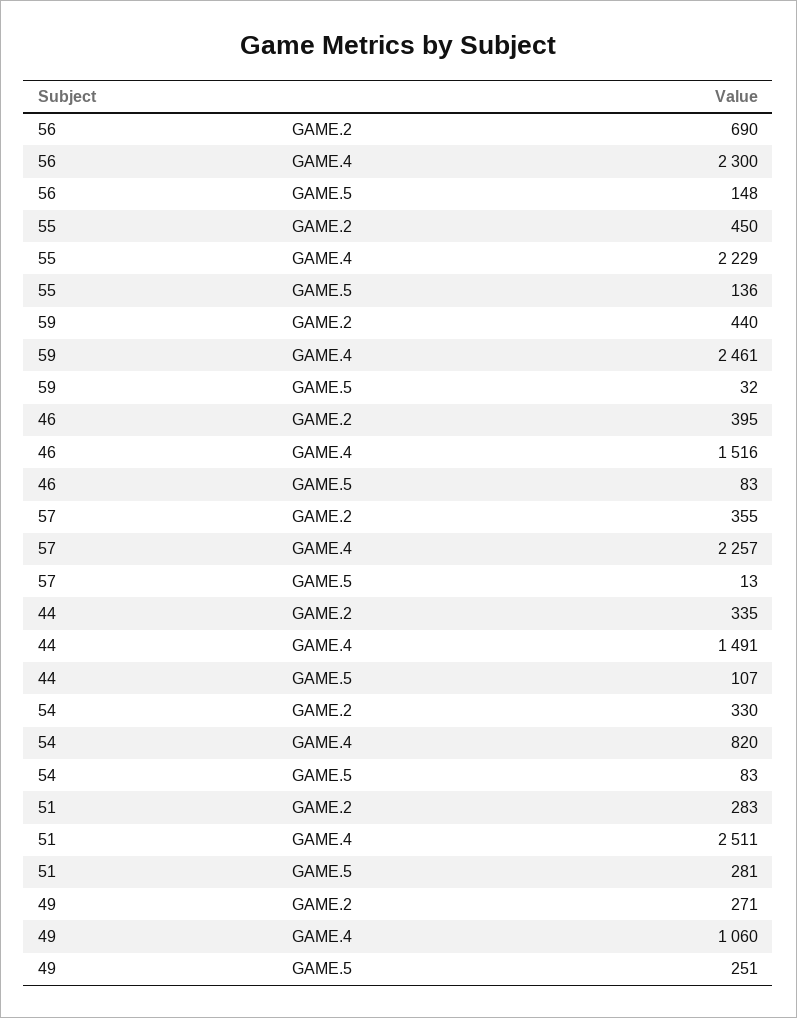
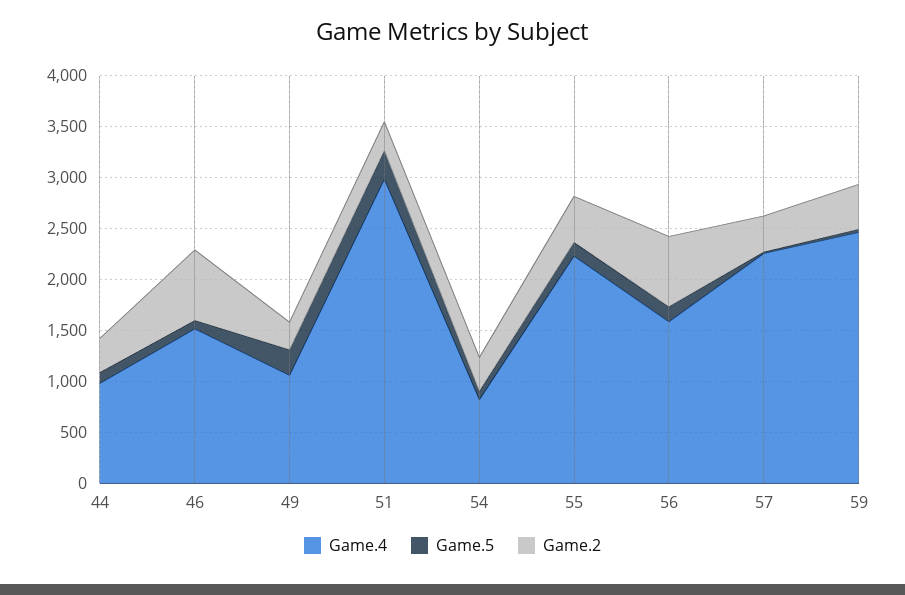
  {
    "GAME.2": {
      "56": 690,
      "55": 450,
      "59": 440,
-     "46": 395,
+     "46": 700,
      "57": 355,
      "44": 335,
      "54": 330,
      "51": 283,
      "49": 271
    },
    "GAME.4": {
-     "56": 2300,
+     "56": 1600,
      "55": 2229,
      "59": 2461,
      "46": 1516,
      "57": 2257,
-     "44": 1491,
+     "44": 1000,
      "54": 820,
-     "51": 2511,
+     "51": 3000,
      "49": 1060
    },
    "GAME.5": {
      "56": 148,
      "55": 136,
      "59": 32,
      "46": 83,
      "57": 13,
      "44": 107,
      "54": 83,
      "51": 281,
      "49": 251
    }
  }

